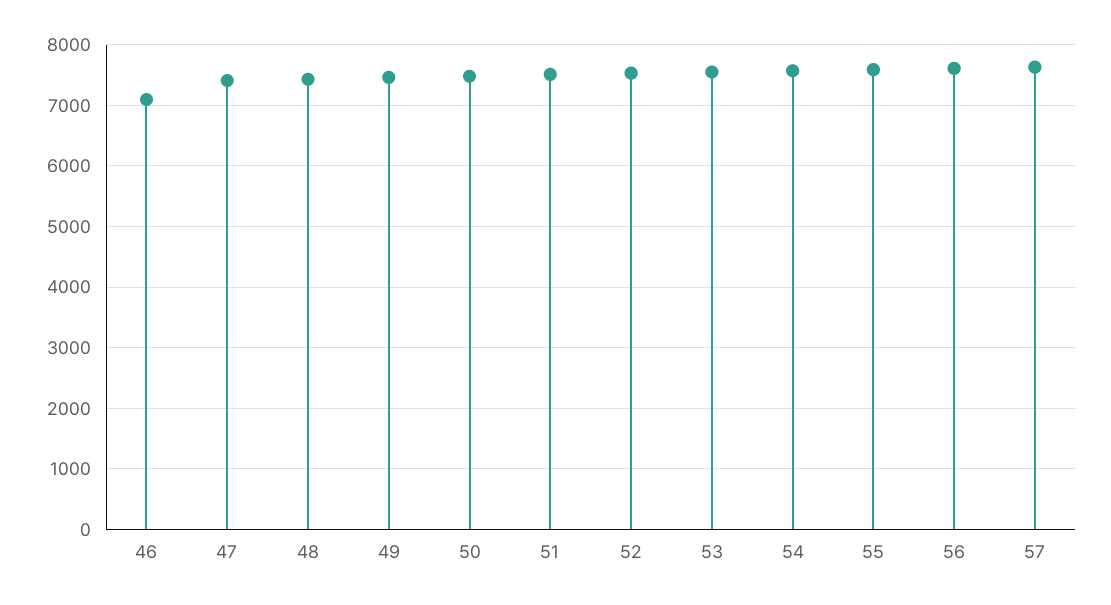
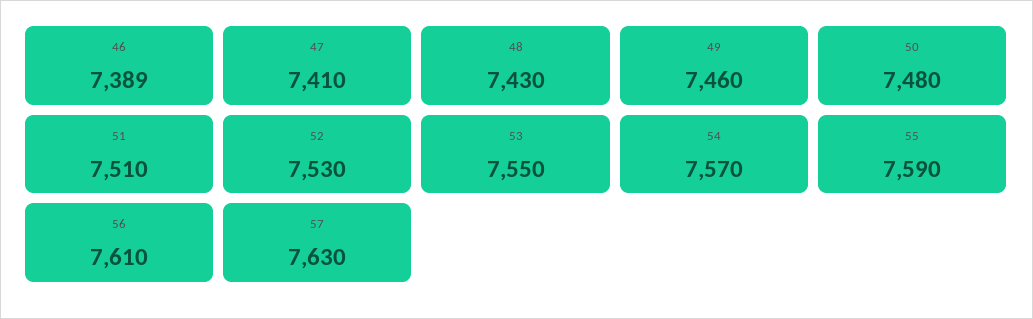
  {
-   "46": 7100,
+   "46": 7389,
    "47": 7410,
    "48": 7430,
    "49": 7460,
    "50": 7480,
    "51": 7510,
    "52": 7530,
    "53": 7550,
    "54": 7570,
    "55": 7590,
    "56": 7610,
    "57": 7630
  }

